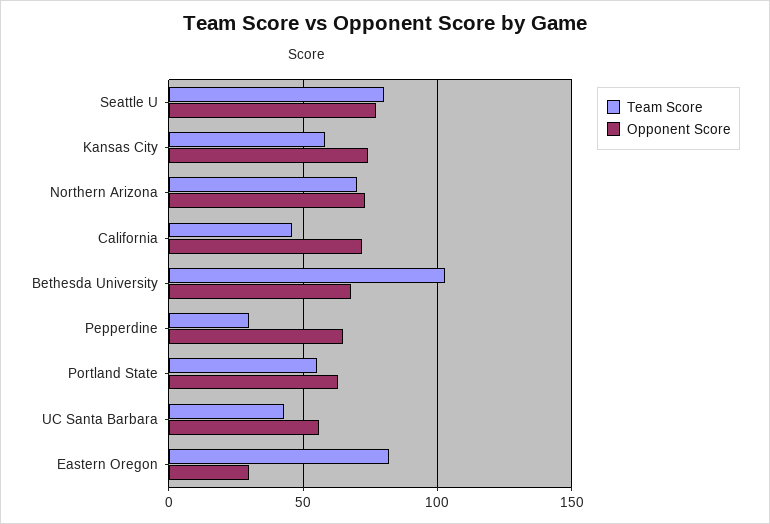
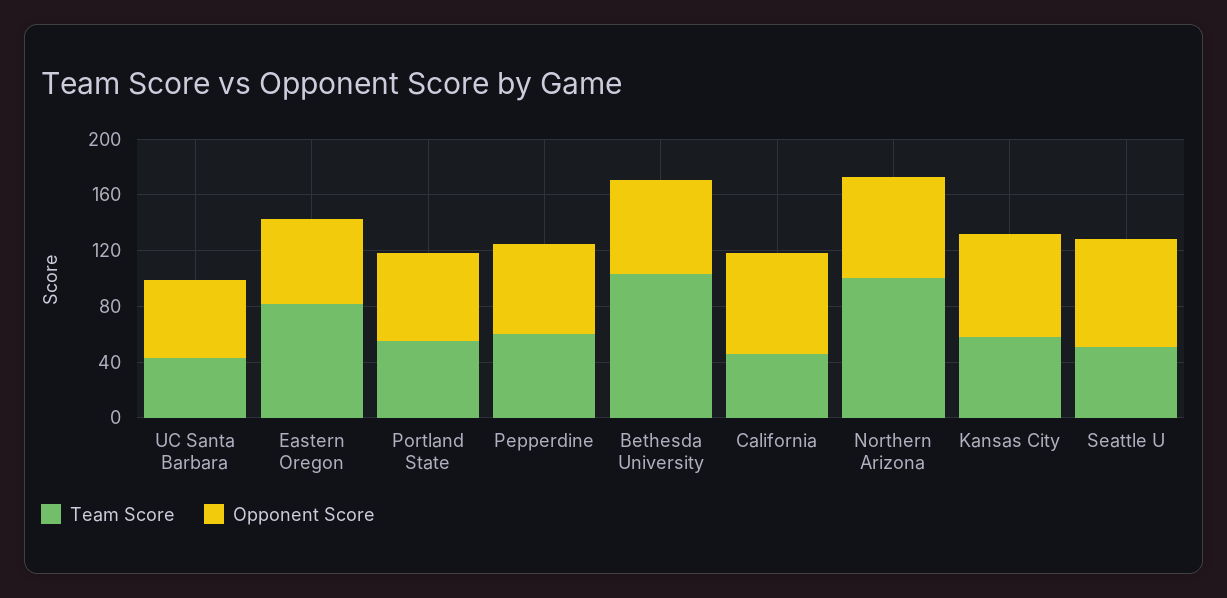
  {
    "Team Score": {
-     "Seattle U": 80,
+     "Seattle U": 50,
      "Kansas City": 60,
-     "Northern Arizona": 70,
+     "Northern Arizona": 100,
      "California": 45,
      "Bethesda University": 105,
-     "Pepperdine": 30,
+     "Pepperdine": 60,
      "Portland State": 55,
      "UC Santa Barbara": 45,
      "Eastern Oregon": 80
    },
    "Opponent Score": {
      "Seattle U": 75,
      "Kansas City": 75,
      "Northern Arizona": 75,
      "California": 70,
      "Bethesda University": 70,
      "Pepperdine": 65,
      "Portland State": 65,
      "UC Santa Barbara": 55,
-     "Eastern Oregon": 30
+     "Eastern Oregon": 60
    }
  }

